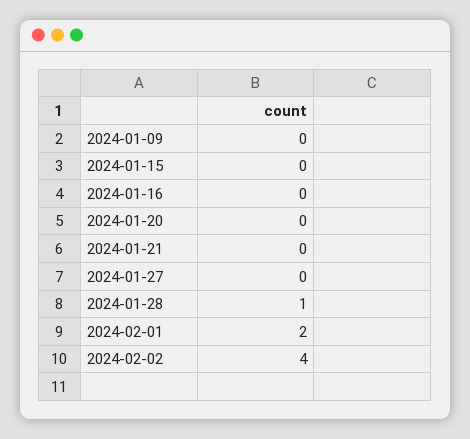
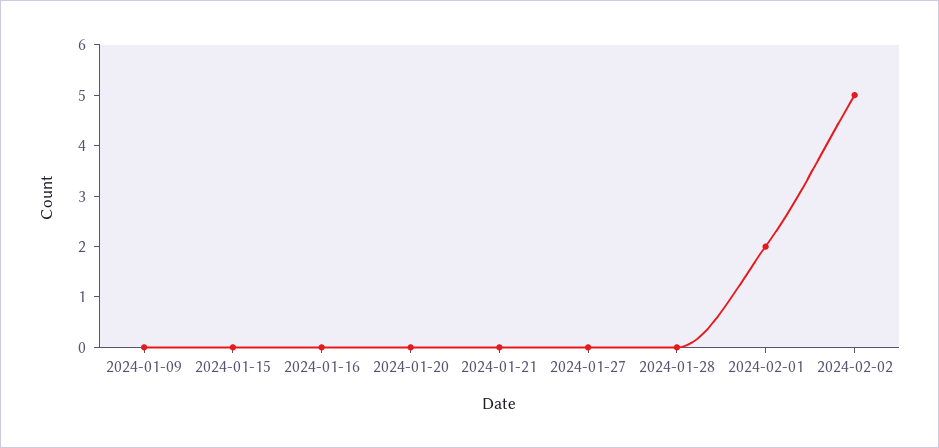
  {
    "2024-01-09": 0,
    "2024-01-15": 0,
    "2024-01-16": 0,
    "2024-01-20": 0,
    "2024-01-21": 0,
    "2024-01-27": 0,
-   "2024-01-28": 1,
+   "2024-01-28": 0,
    "2024-02-01": 2,
-   "2024-02-02": 4
+   "2024-02-02": 5
  }

